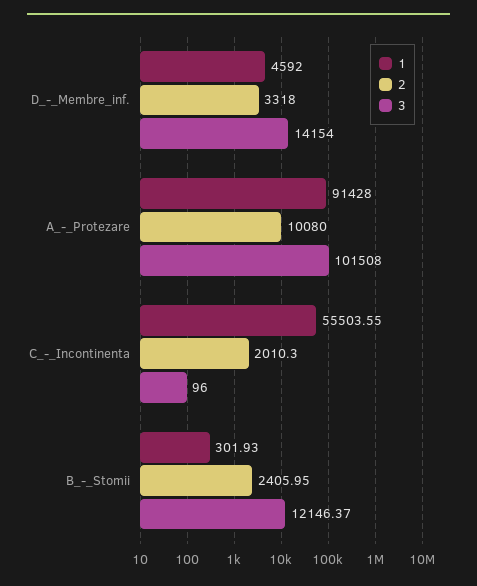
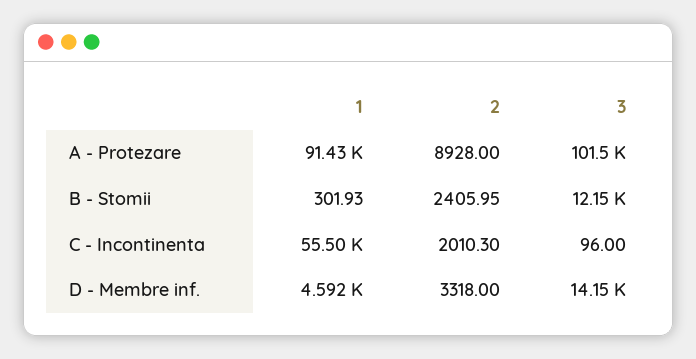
  {
    "1": {
      "D_-_Membre_inf.": 4592,
      "A_-_Protezare": 91428,
      "C_-_Incontinenta": 55503.55,
      "B_-_Stomii": 301.93
    },
    "2": {
      "D_-_Membre_inf.": 3318,
-     "A_-_Protezare": 10080,
+     "A_-_Protezare": 8928,
      "C_-_Incontinenta": 2010.3,
      "B_-_Stomii": 2405.95
    },
    "3": {
      "D_-_Membre_inf.": 14154,
      "A_-_Protezare": 101508,
      "C_-_Incontinenta": 96,
      "B_-_Stomii": 12146.37
    }
  }

